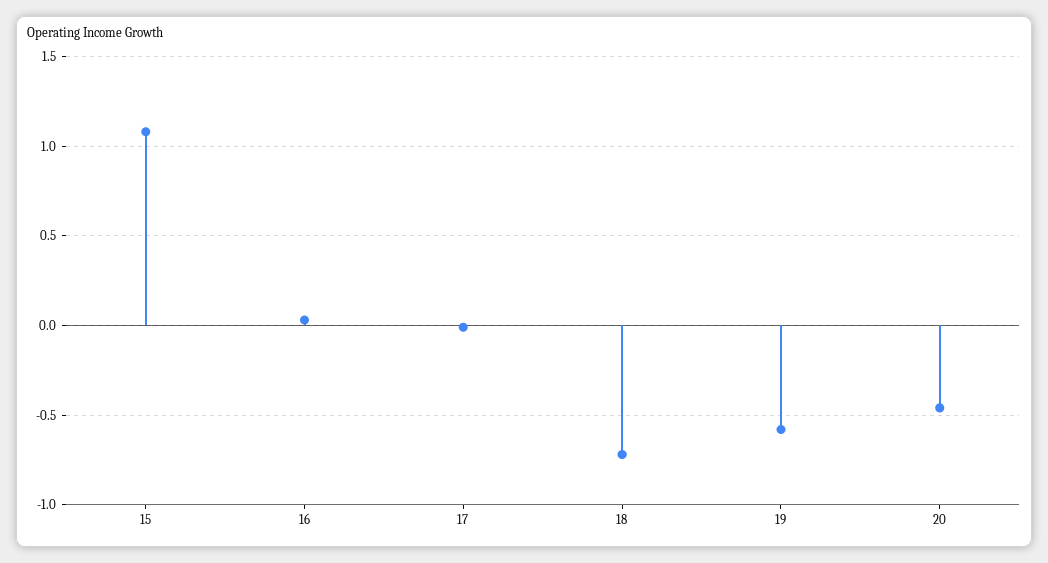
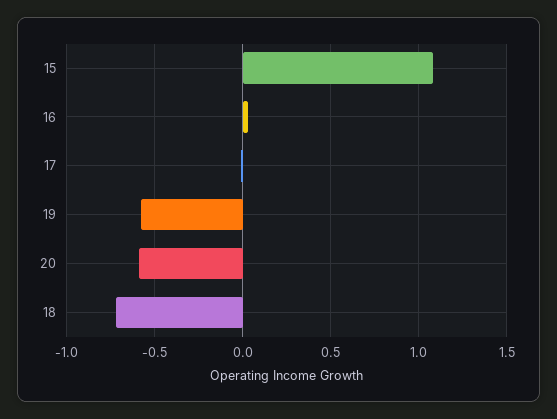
  {
    "15": 1.1,
    "16": 0.05,
    "17": 0,
    "18": -0.7,
    "19": -0.6,
-   "20": -0.45
+   "20": -0.6
  }

